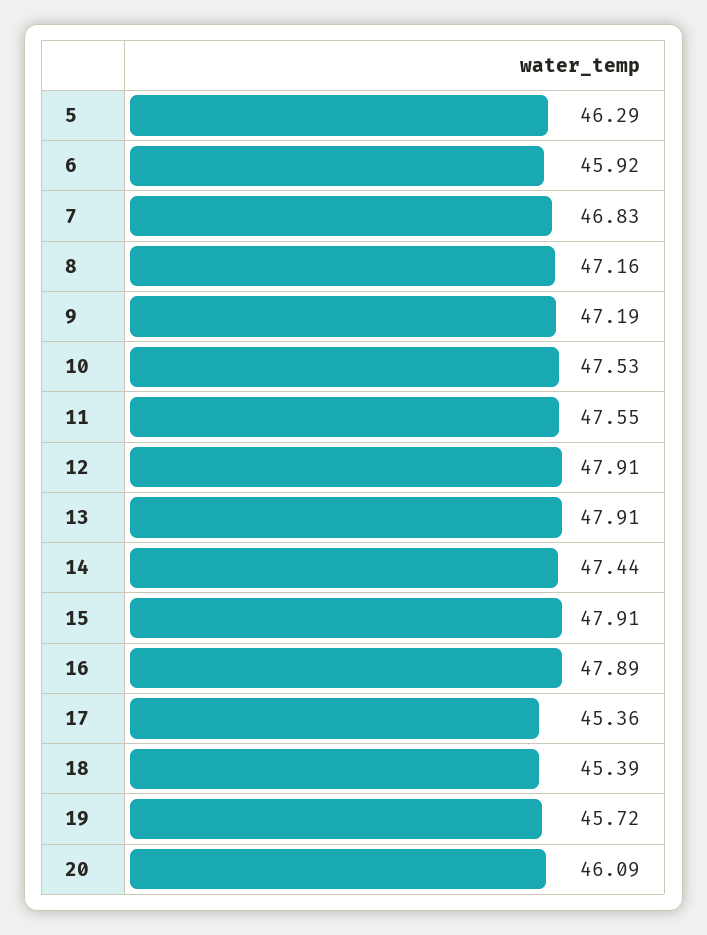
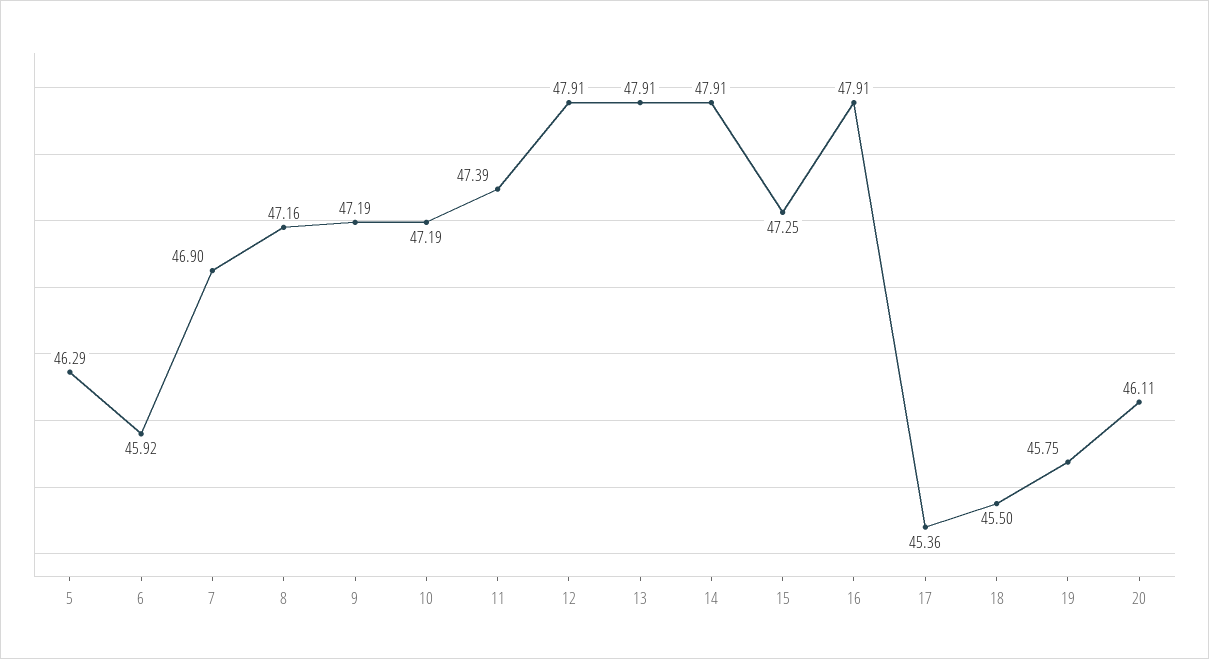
  {
    "5": 46.29,
    "6": 45.92,
-   "7": 46.83,
+   "7": 46.9,
    "8": 47.16,
    "9": 47.19,
-   "10": 47.53,
+   "10": 47.19,
-   "11": 47.55,
+   "11": 47.39,
    "12": 47.91,
    "13": 47.91,
-   "14": 47.44,
+   "14": 47.91,
-   "15": 47.91,
+   "15": 47.25,
-   "16": 47.89,
+   "16": 47.91,
    "17": 45.36,
-   "18": 45.39,
+   "18": 45.5,
-   "19": 45.72,
+   "19": 45.75,
-   "20": 46.09
+   "20": 46.11
  }

